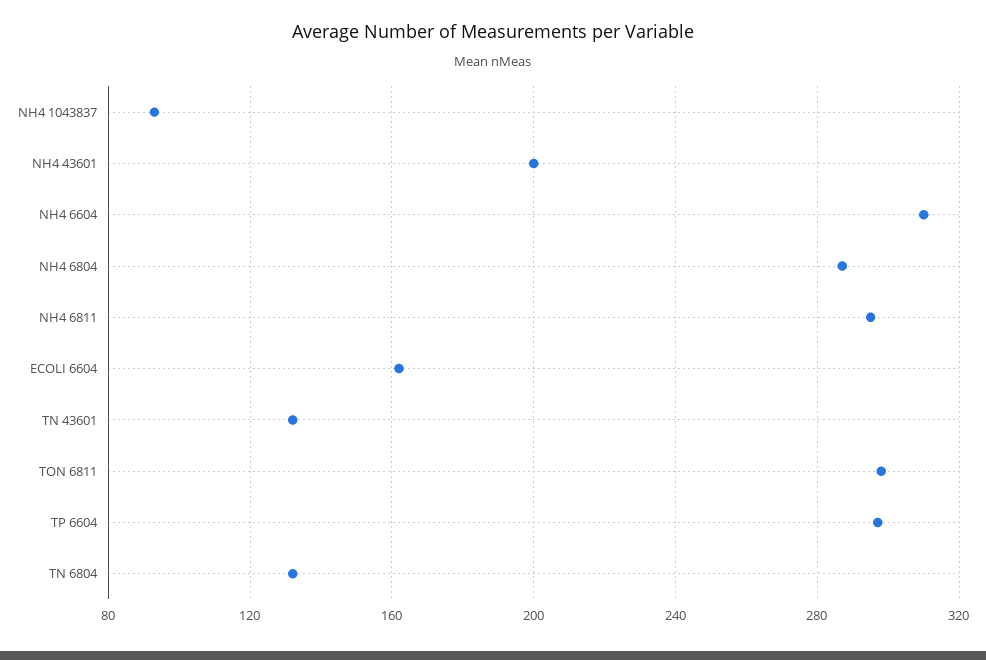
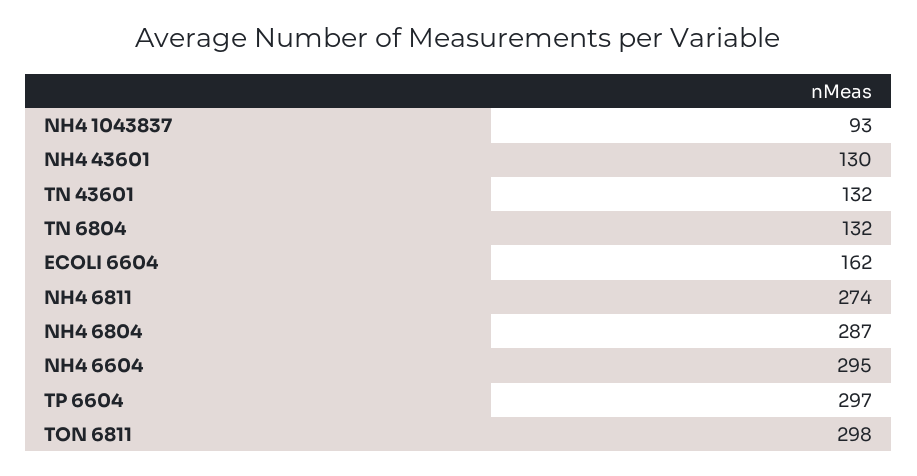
  {
    "NH4 1043837": 93,
-   "NH4 43601": 200,
+   "NH4 43601": 130,
-   "NH4 6604": 310,
+   "NH4 6604": 295,
    "NH4 6804": 287,
-   "NH4 6811": 295,
+   "NH4 6811": 274,
    "ECOLI 6604": 162,
    "TN 43601": 132,
    "TON 6811": 298,
    "TP 6604": 297,
    "TN 6804": 132
  }

